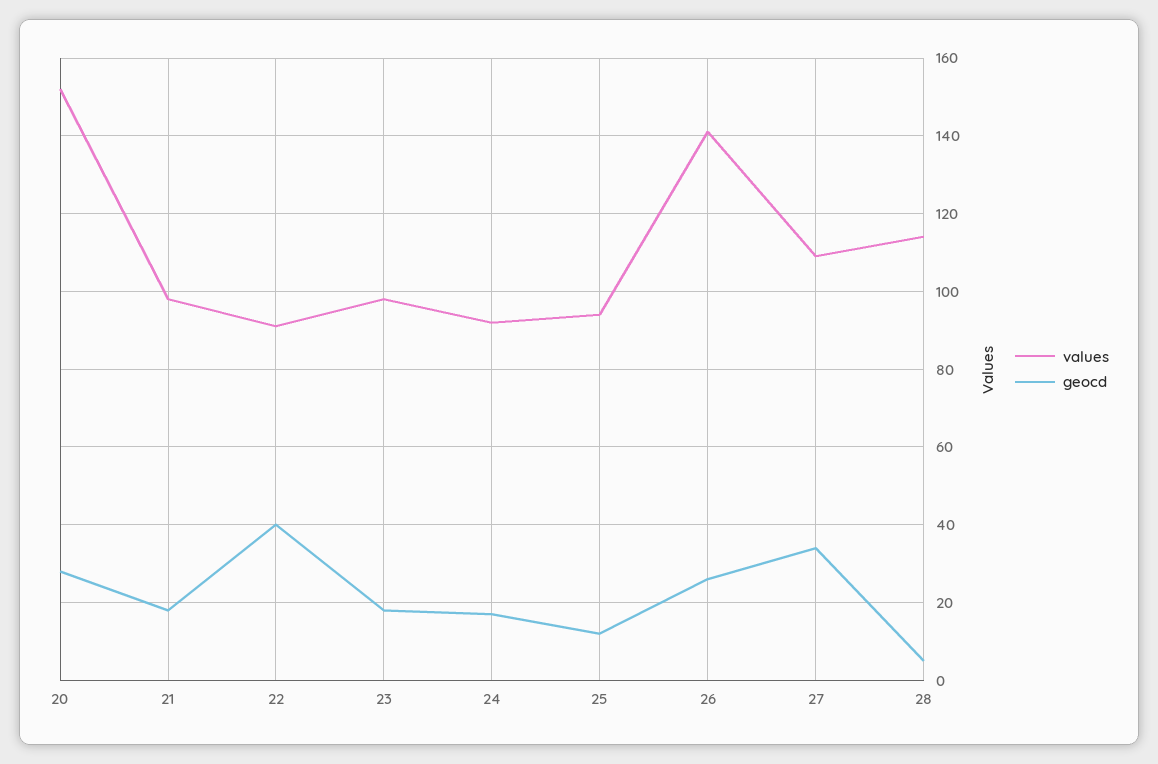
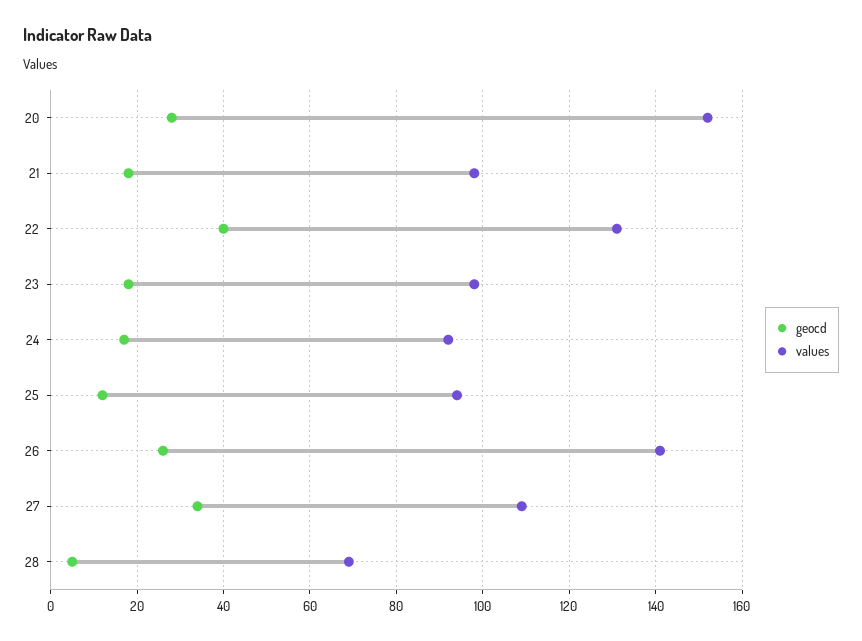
  {
    "values": {
      "20": 150,
      "21": 100,
-     "22": 90,
+     "22": 130,
      "23": 100,
      "24": 90,
      "25": 95,
      "26": 140,
      "27": 110,
-     "28": 115
+     "28": 70
    },
    "geocd": {
      "20": 30,
      "21": 20,
      "22": 40,
      "23": 20,
      "24": 15,
      "25": 10,
      "26": 25,
      "27": 35,
      "28": 5
    }
  }

